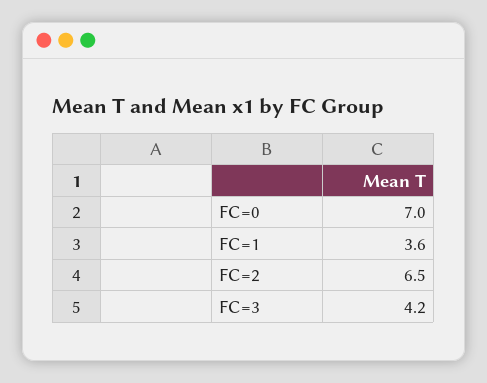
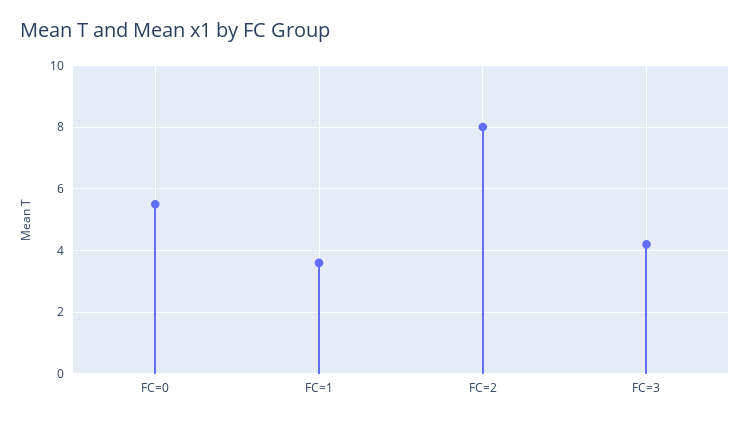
  {
-   "FC=0": 7,
+   "FC=0": 5.5,
    "FC=1": 3.6,
-   "FC=2": 6.5,
+   "FC=2": 8,
    "FC=3": 4.2
  }

